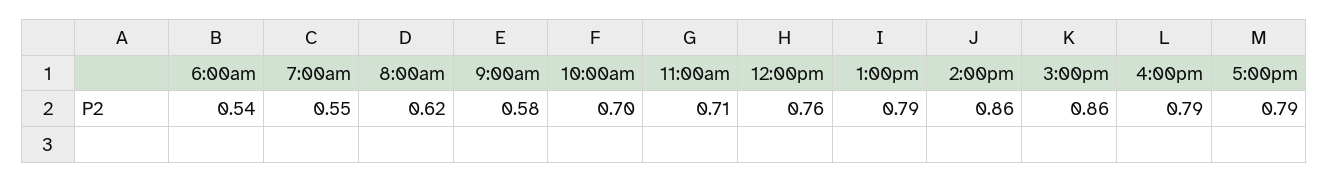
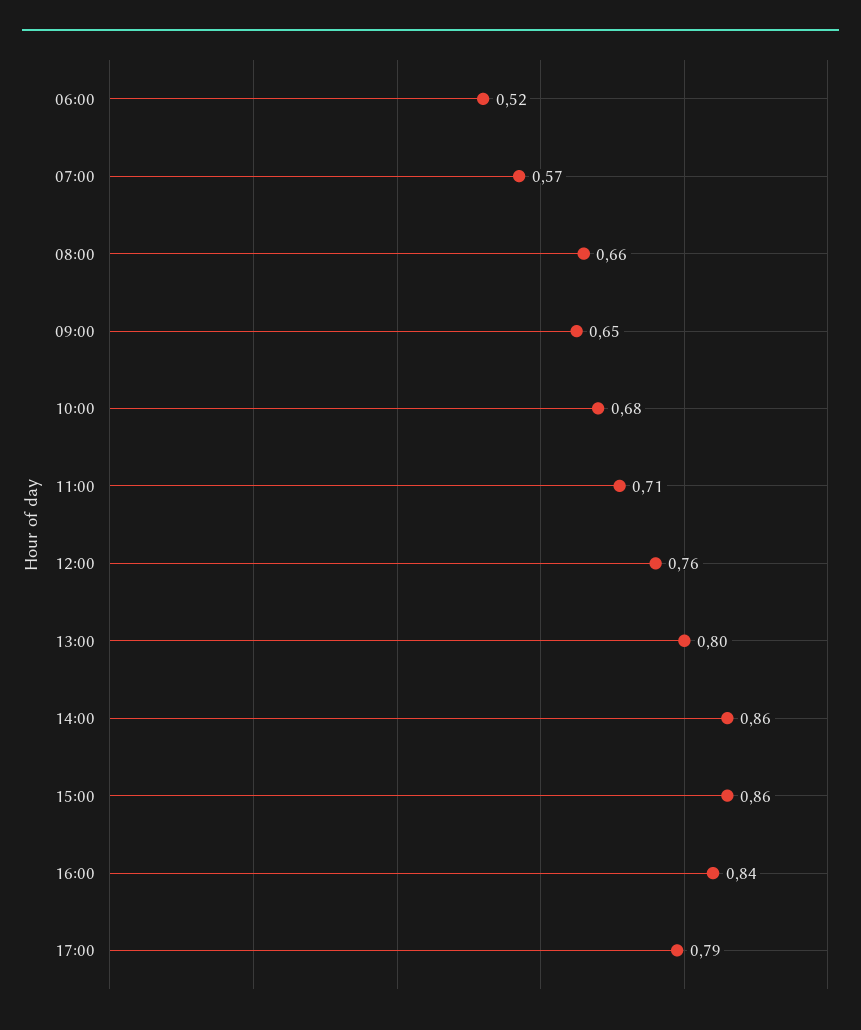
  {
-   "6:00am": 0.54,
+   "6:00am": 0.52,
-   "7:00am": 0.55,
+   "7:00am": 0.57,
-   "8:00am": 0.62,
+   "8:00am": 0.66,
-   "9:00am": 0.58,
+   "9:00am": 0.65,
-   "10:00am": 0.7,
+   "10:00am": 0.68,
    "11:00am": 0.71,
    "12:00pm": 0.76,
-   "1:00pm": 0.79,
+   "1:00pm": 0.8,
    "2:00pm": 0.86,
    "3:00pm": 0.86,
-   "4:00pm": 0.79,
+   "4:00pm": 0.84,
    "5:00pm": 0.79
  }

